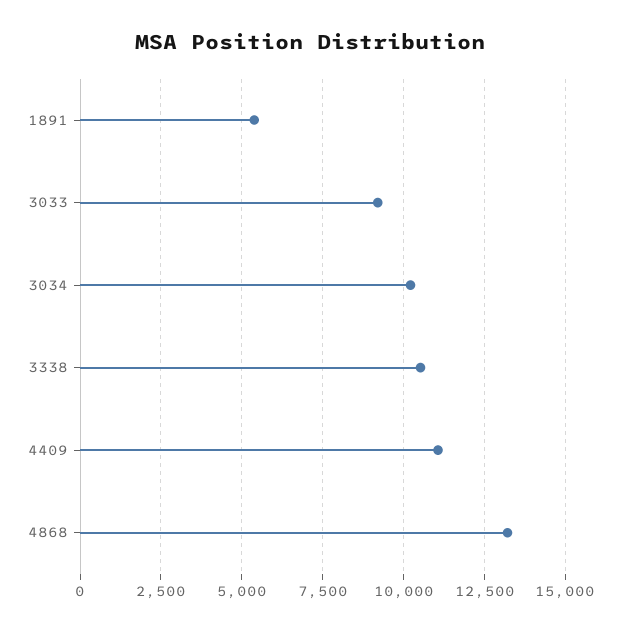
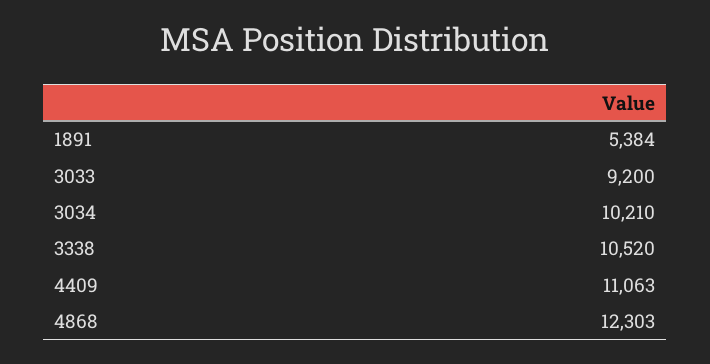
  {
    "1891": 5384,
    "3033": 9200,
    "3034": 10210,
    "3338": 10520,
    "4409": 11063,
-   "4868": 13250
+   "4868": 12303
  }

